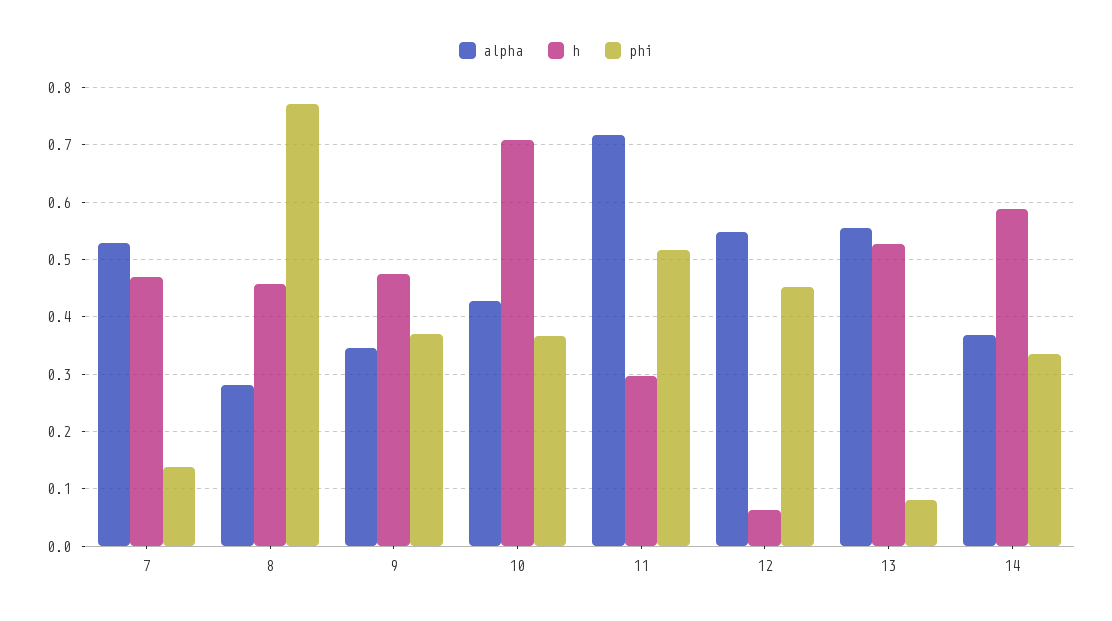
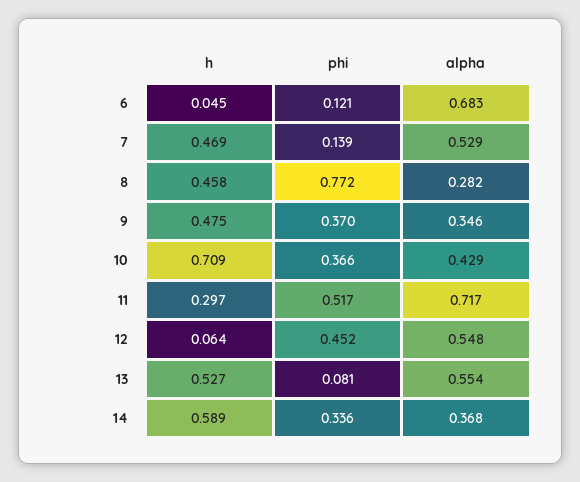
  {
    "alpha": {
      "7": 0.529,
      "8": 0.282,
      "9": 0.346,
      "10": 0.429,
      "11": 0.717,
      "12": 0.548,
      "13": 0.554,
-     "14": 0.368
+     "14": 0.368,
+     "6": 0.683
    },
    "h": {
      "7": 0.469,
      "8": 0.458,
      "9": 0.475,
      "10": 0.709,
      "11": 0.297,
      "12": 0.064,
      "13": 0.527,
-     "14": 0.589
+     "14": 0.589,
+     "6": 0.045
    },
    "phi": {
      "7": 0.139,
      "8": 0.772,
      "9": 0.37,
      "10": 0.366,
      "11": 0.517,
      "12": 0.452,
      "13": 0.081,
-     "14": 0.336
+     "14": 0.336,
+     "6": 0.121
    }
  }

